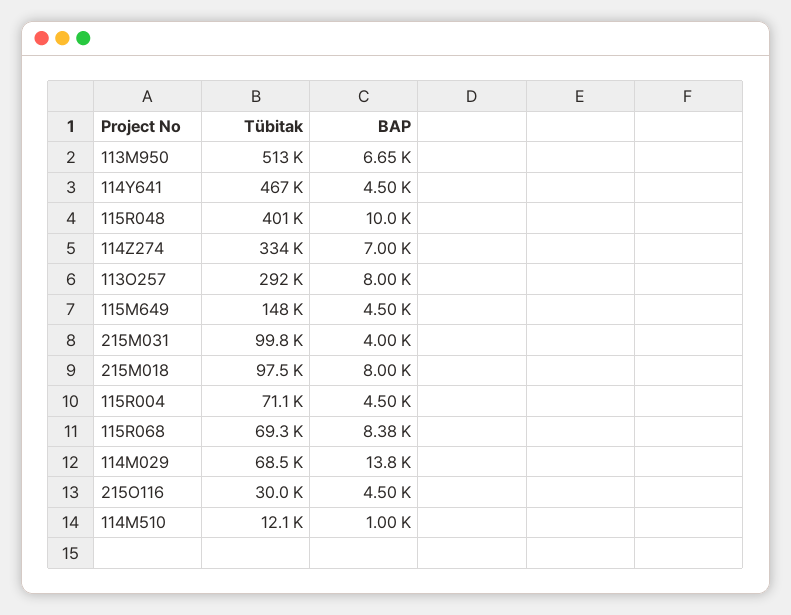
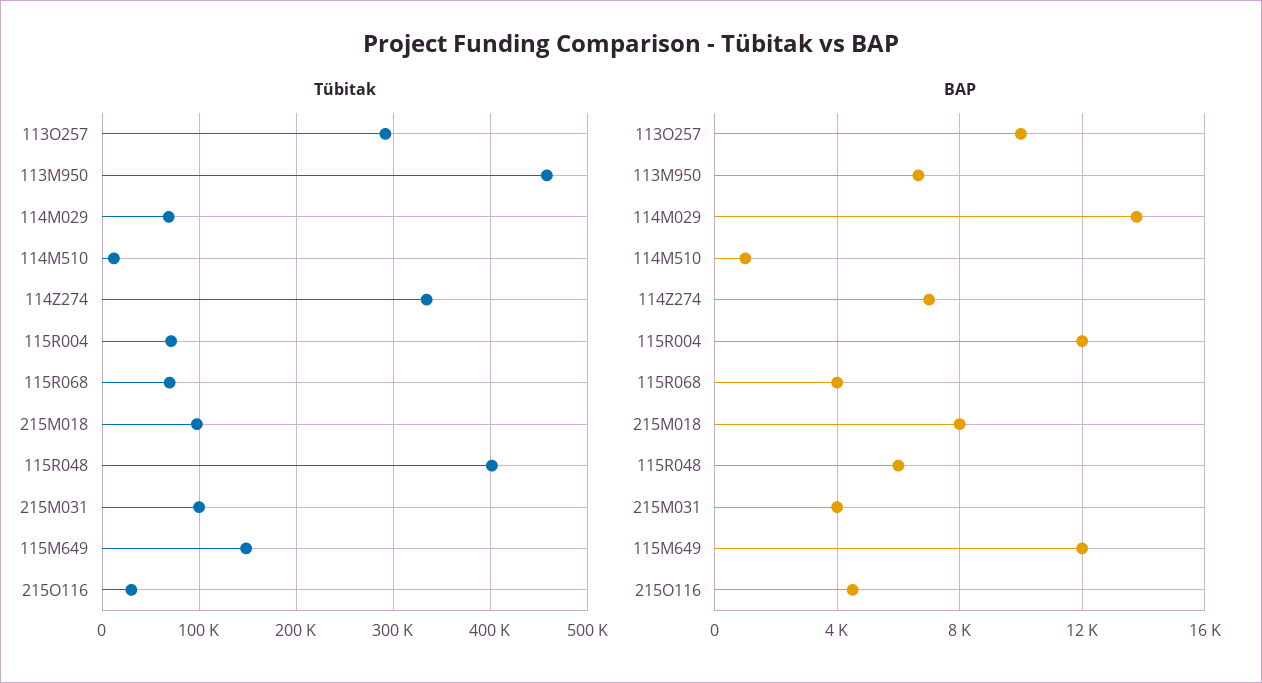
  {
    "Tübitak": {
-     "113M950": 513000,
+     "113M950": 460000,
-     "114Y641": 467000,
      "115R048": 401000,
      "114Z274": 334000,
      "113O257": 292000,
      "115M649": 148000,
      "215M031": 99800,
      "215M018": 97500,
      "115R004": 71100,
      "115R068": 69300,
      "114M029": 68500,
      "215O116": 30000,
      "114M510": 12100
    },
    "BAP": {
      "113M950": 6650,
-     "114Y641": 4500,
-     "115R048": 10000,
+     "115R048": 6000,
      "114Z274": 7000,
-     "113O257": 8000,
+     "113O257": 10000,
-     "115M649": 4500,
+     "115M649": 12000,
      "215M031": 4000,
      "215M018": 8000,
-     "115R004": 4500,
+     "115R004": 12000,
-     "115R068": 8380,
+     "115R068": 4000,
      "114M029": 13800,
      "215O116": 4500,
      "114M510": 1000
    }
  }

